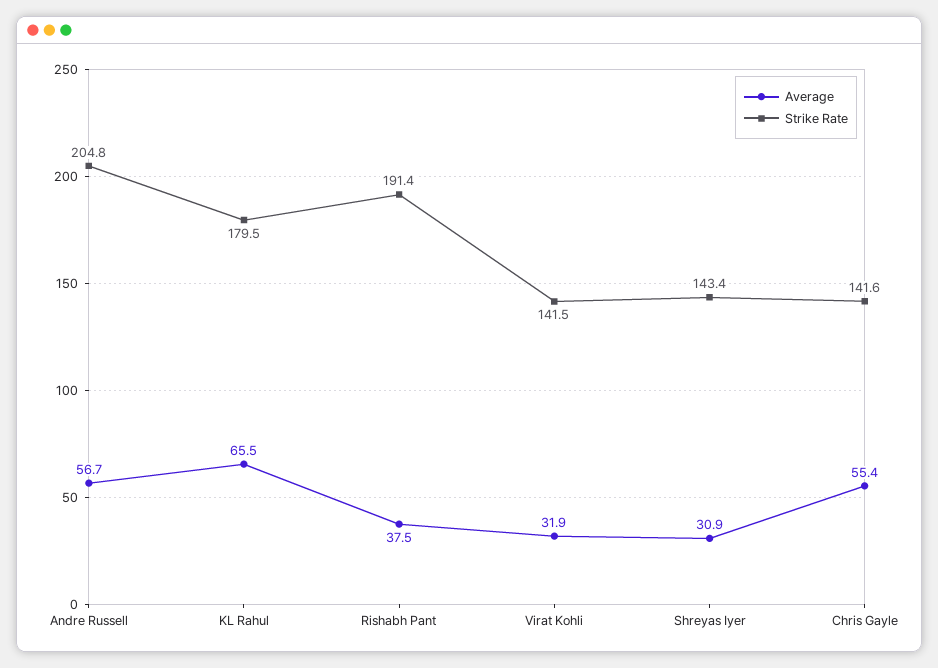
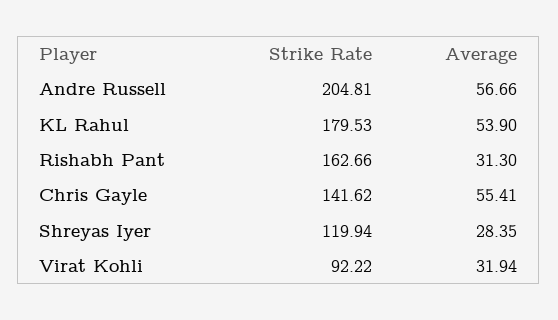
  {
    "Average": {
      "Andre Russell": 56.66,
-     "KL Rahul": 65.5,
+     "KL Rahul": 53.9,
-     "Rishabh Pant": 37.5,
+     "Rishabh Pant": 31.3,
      "Virat Kohli": 31.94,
-     "Shreyas Iyer": 30.9,
+     "Shreyas Iyer": 28.35,
      "Chris Gayle": 55.41
    },
    "Strike Rate": {
      "Andre Russell": 204.81,
      "KL Rahul": 179.53,
-     "Rishabh Pant": 191.4,
+     "Rishabh Pant": 162.66,
-     "Virat Kohli": 141.5,
+     "Virat Kohli": 92.22,
-     "Shreyas Iyer": 143.4,
+     "Shreyas Iyer": 119.94,
      "Chris Gayle": 141.62
    }
  }

